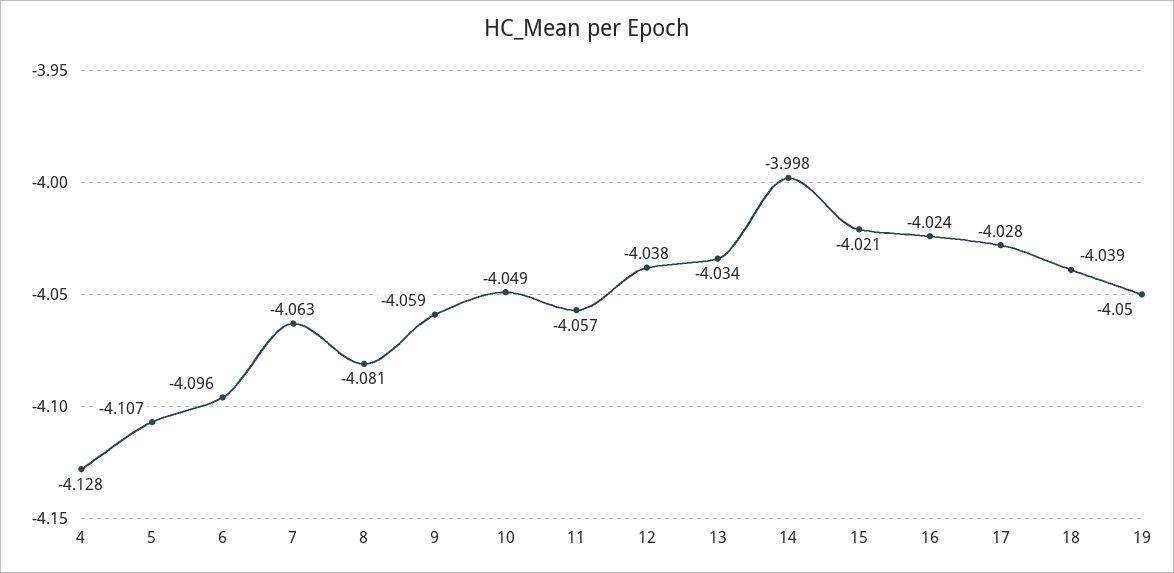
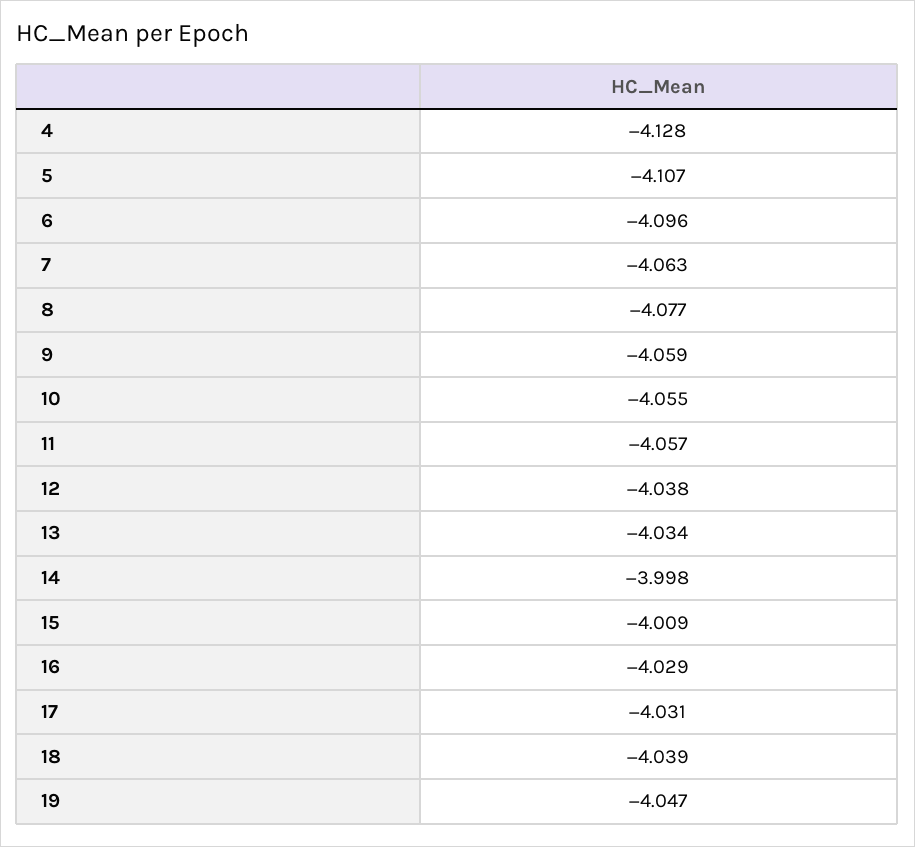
  {
    "4": -4.128,
    "5": -4.107,
    "6": -4.096,
    "7": -4.063,
-   "8": -4.081,
+   "8": -4.077,
    "9": -4.059,
-   "10": -4.049,
+   "10": -4.055,
    "11": -4.057,
    "12": -4.038,
    "13": -4.034,
    "14": -3.998,
-   "15": -4.021,
+   "15": -4.009,
-   "16": -4.024,
+   "16": -4.029,
-   "17": -4.028,
+   "17": -4.031,
    "18": -4.039,
-   "19": -4.05
+   "19": -4.047
  }

